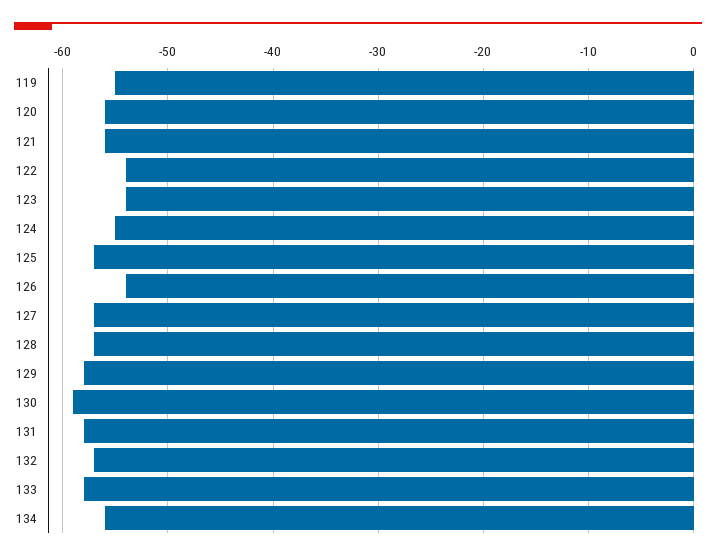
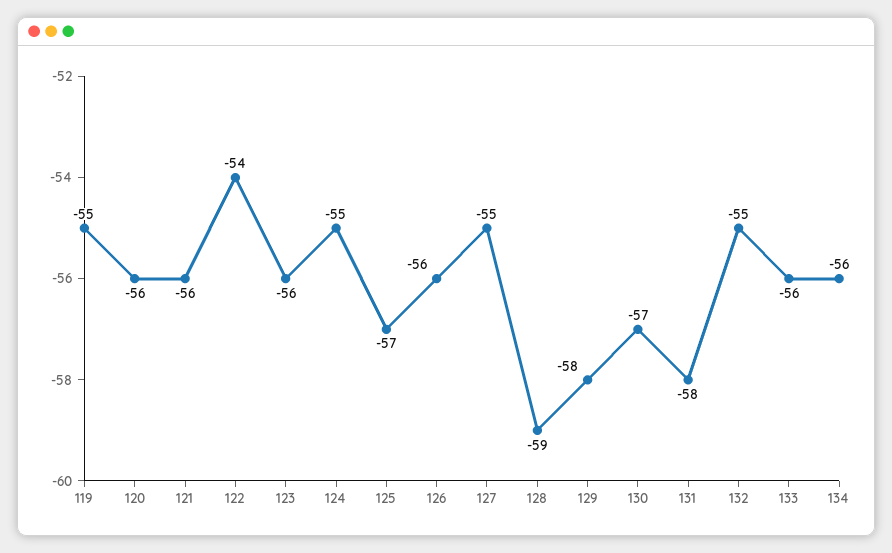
  {
    "119": -55,
    "120": -56,
    "121": -56,
    "122": -54,
-   "123": -54,
+   "123": -56,
    "124": -55,
    "125": -57,
-   "126": -54,
+   "126": -56,
-   "127": -57,
+   "127": -55,
-   "128": -57,
+   "128": -59,
    "129": -58,
-   "130": -59,
+   "130": -57,
    "131": -58,
-   "132": -57,
+   "132": -55,
-   "133": -58,
+   "133": -56,
    "134": -56
  }

